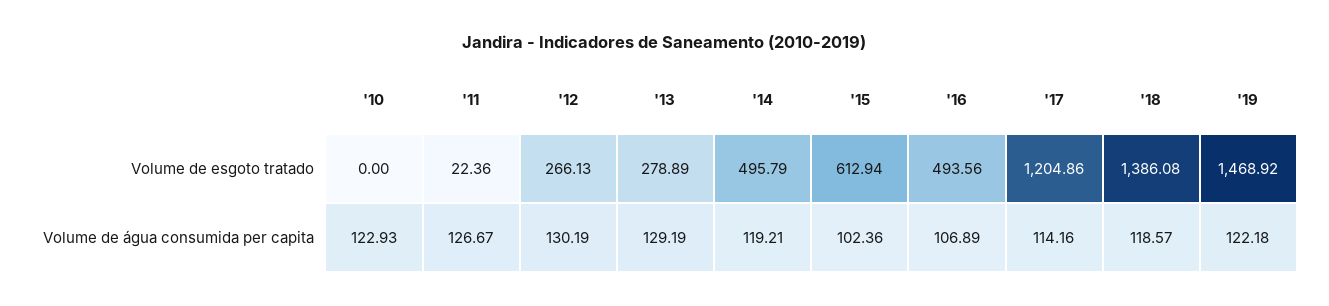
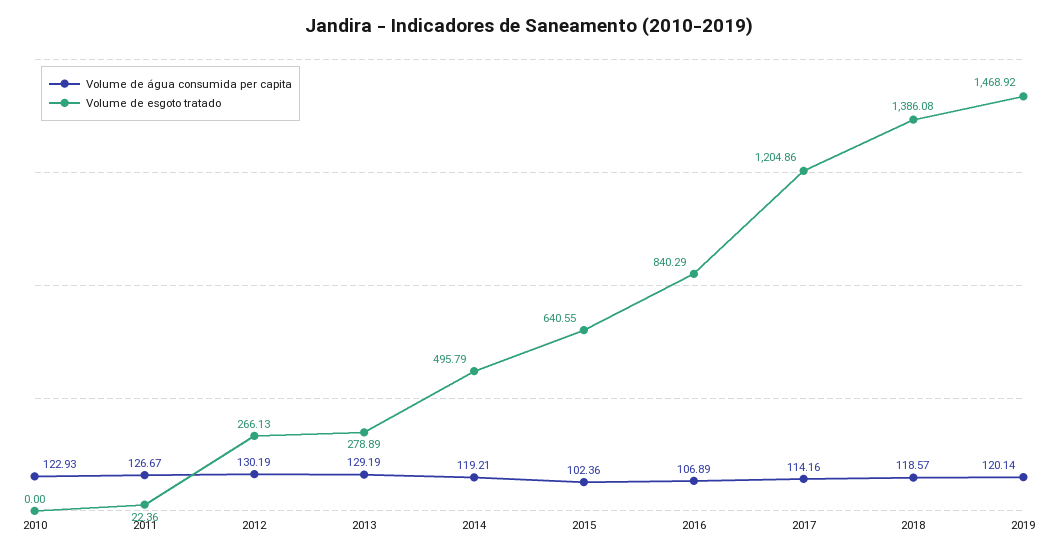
  {
    "Volume de esgoto tratado": {
      "'10": 0,
      "'11": 22.36,
      "'12": 266.13,
      "'13": 278.89,
      "'14": 495.79,
-     "'15": 612.94,
+     "'15": 640.55,
-     "'16": 493.56,
+     "'16": 840.29,
      "'17": 1204.86,
      "'18": 1386.08,
      "'19": 1468.92
    },
    "Volume de água consumida per capita": {
      "'10": 122.93,
      "'11": 126.67,
      "'12": 130.19,
      "'13": 129.19,
      "'14": 119.21,
      "'15": 102.36,
      "'16": 106.89,
      "'17": 114.16,
      "'18": 118.57,
-     "'19": 122.18
+     "'19": 120.14
    }
  }

